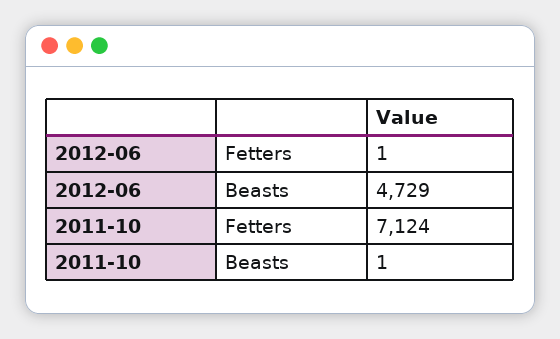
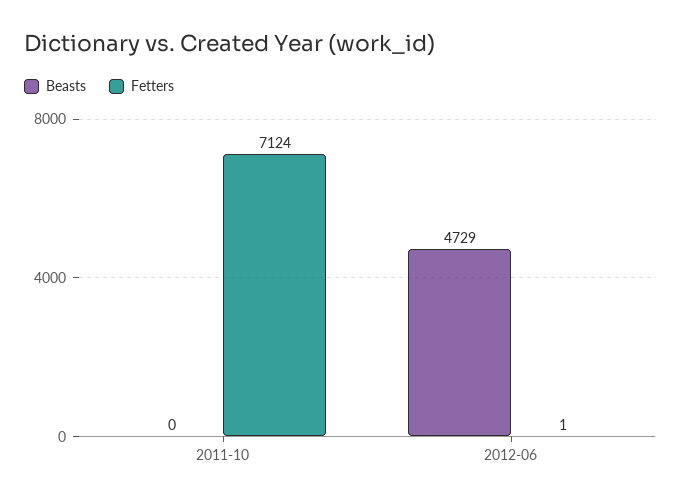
  {
    "Fetters": {
      "2012-06": 1,
      "2011-10": 7124
    },
    "Beasts": {
      "2012-06": 4729,
-     "2011-10": 1
+     "2011-10": 0
    }
  }

